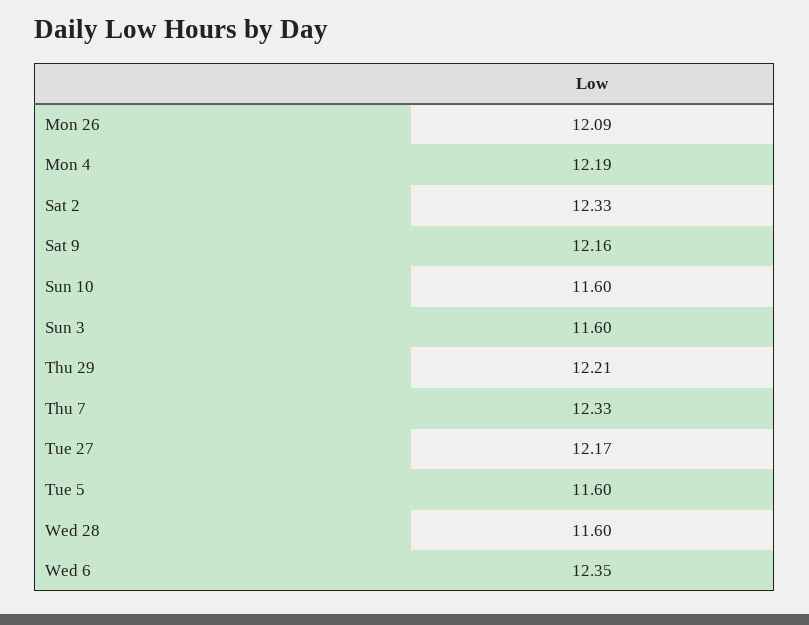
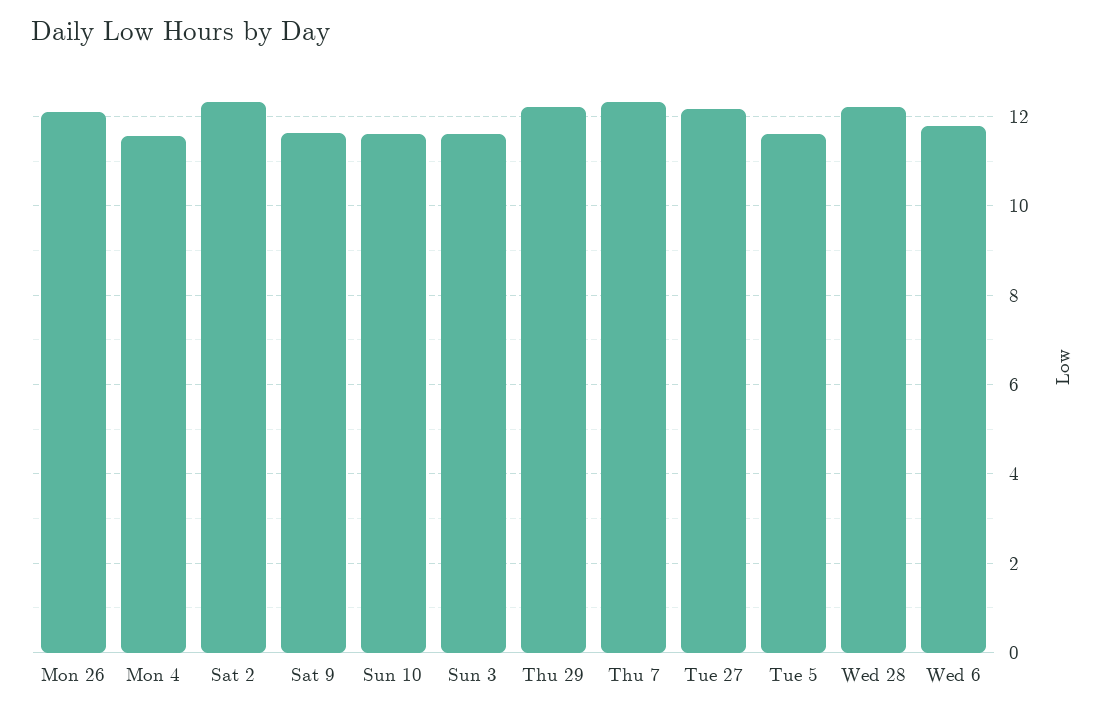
  {
    "Mon 26": 12.09,
-   "Mon 4": 12.19,
+   "Mon 4": 11.6,
    "Sat 2": 12.33,
-   "Sat 9": 12.16,
+   "Sat 9": 11.6,
    "Sun 10": 11.6,
    "Sun 3": 11.6,
    "Thu 29": 12.21,
    "Thu 7": 12.33,
    "Tue 27": 12.17,
    "Tue 5": 11.6,
-   "Wed 28": 11.6,
+   "Wed 28": 12.2,
-   "Wed 6": 12.35
+   "Wed 6": 11.8
  }

